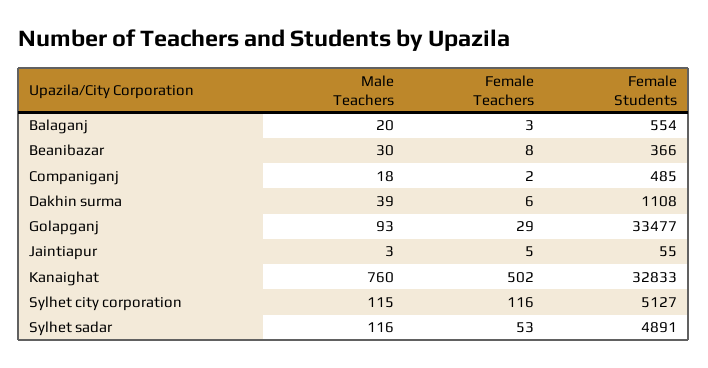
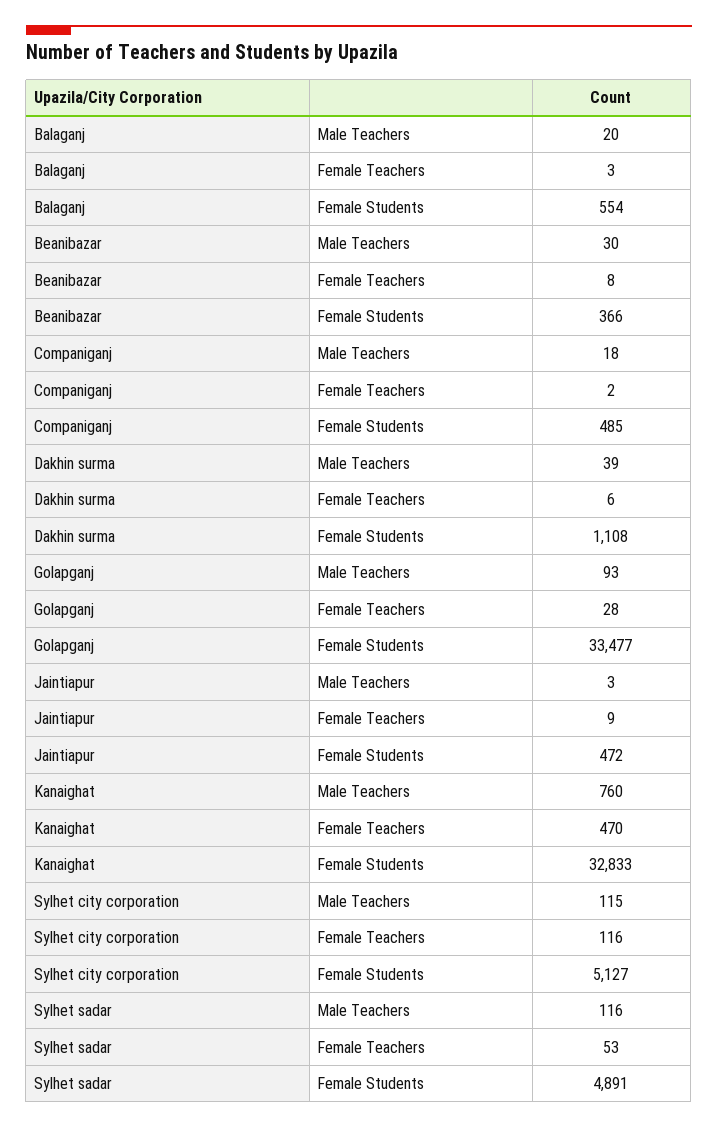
  {
    "Male Teachers": {
      "Balaganj": 20,
      "Beanibazar": 30,
      "Companiganj": 18,
      "Dakhin surma": 39,
      "Golapganj": 93,
      "Jaintiapur": 3,
      "Kanaighat": 760,
      "Sylhet city corporation": 115,
      "Sylhet sadar": 116
    },
    "Female Teachers": {
      "Balaganj": 3,
      "Beanibazar": 8,
      "Companiganj": 2,
      "Dakhin surma": 6,
-     "Golapganj": 29,
+     "Golapganj": 28,
-     "Jaintiapur": 5,
+     "Jaintiapur": 9,
-     "Kanaighat": 502,
+     "Kanaighat": 470,
      "Sylhet city corporation": 116,
      "Sylhet sadar": 53
    },
    "Female Students": {
      "Balaganj": 554,
      "Beanibazar": 366,
      "Companiganj": 485,
      "Dakhin surma": 1108,
      "Golapganj": 33477,
-     "Jaintiapur": 55,
+     "Jaintiapur": 472,
      "Kanaighat": 32833,
      "Sylhet city corporation": 5127,
      "Sylhet sadar": 4891
    }
  }

